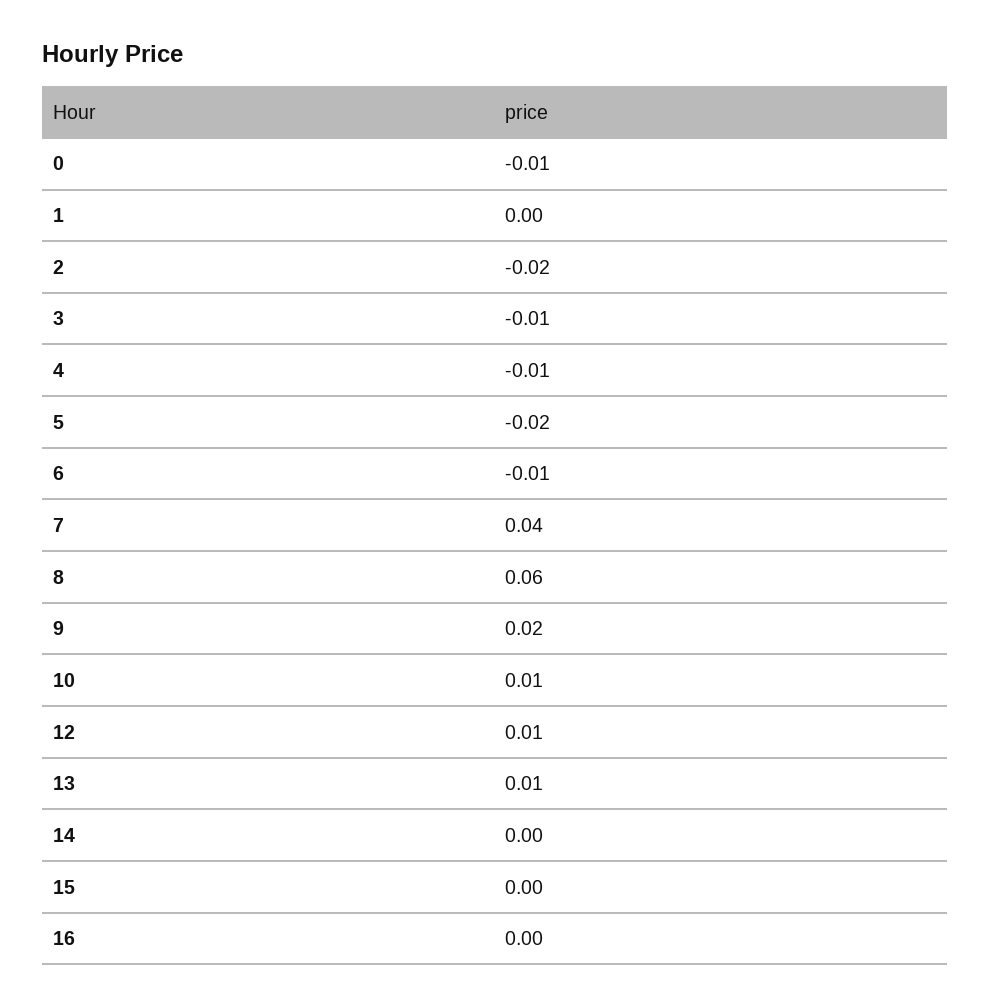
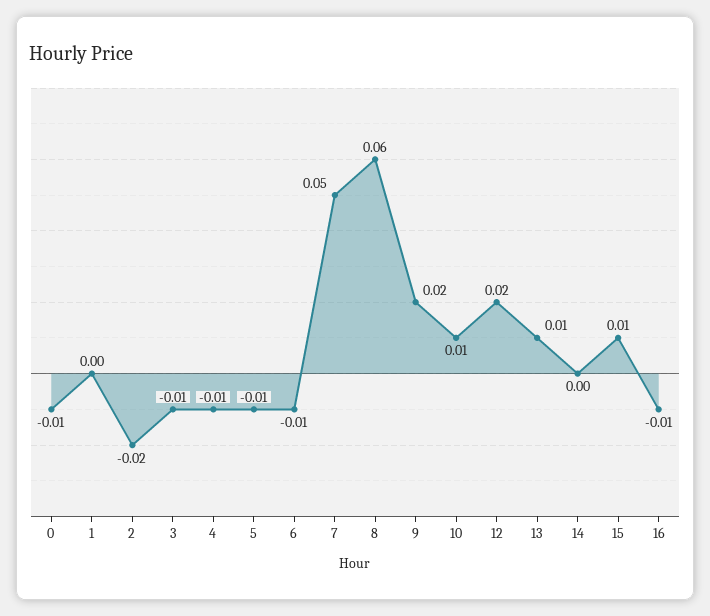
  {
    "0": -0.01,
    "1": 0,
    "2": -0.02,
    "3": -0.01,
    "4": -0.01,
-   "5": -0.02,
+   "5": -0.01,
    "6": -0.01,
-   "7": 0.04,
+   "7": 0.05,
    "8": 0.06,
    "9": 0.02,
    "10": 0.01,
-   "12": 0.01,
+   "12": 0.02,
    "13": 0.01,
    "14": 0,
-   "15": 0,
+   "15": 0.01,
-   "16": 0
+   "16": -0.01
  }

